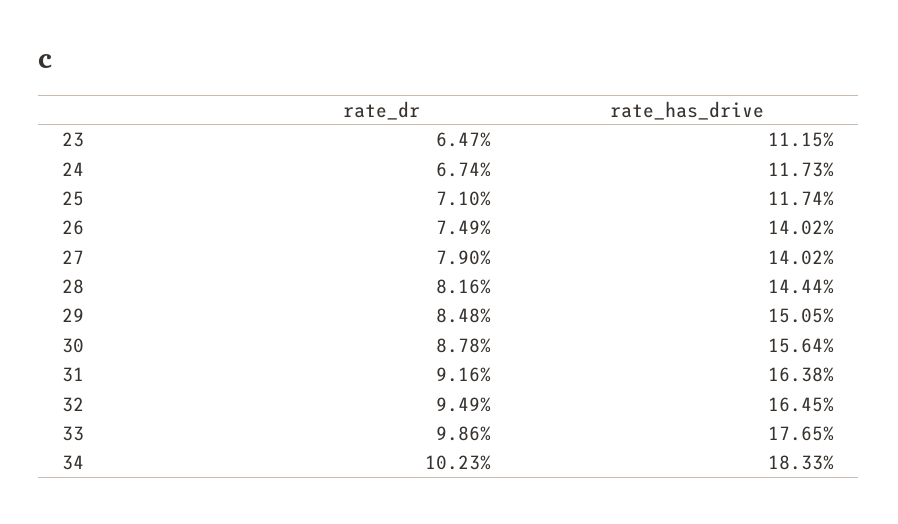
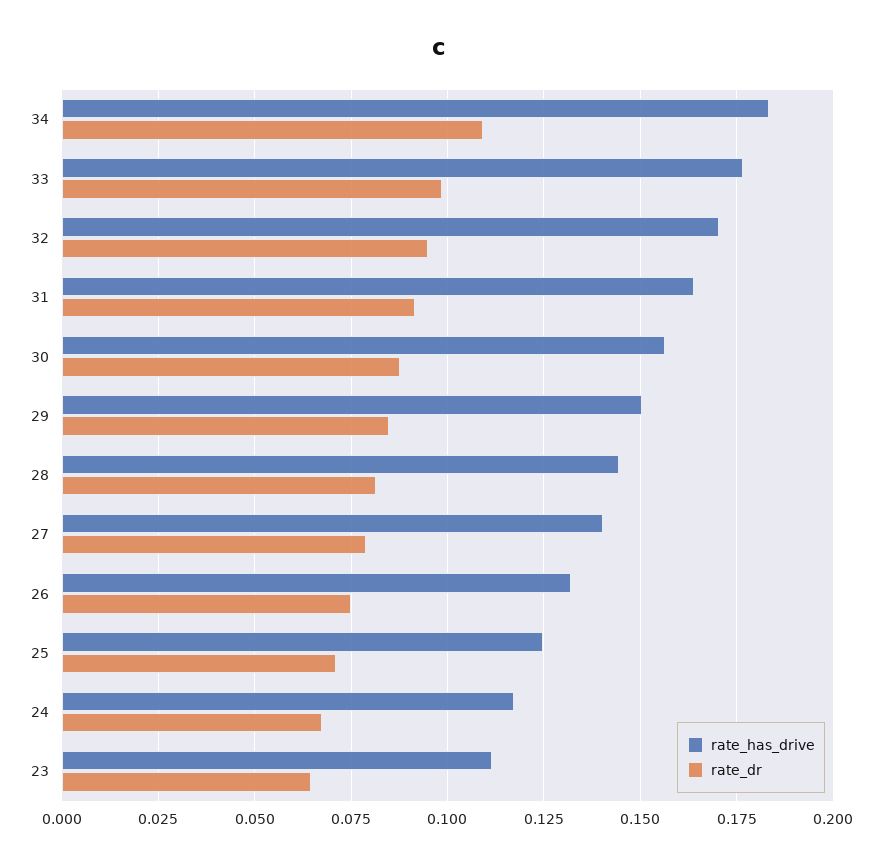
  {
    "rate_dr": {
      "23": 0.0647,
      "24": 0.0674,
      "25": 0.071,
      "26": 0.0749,
      "27": 0.079,
      "28": 0.0816,
      "29": 0.0848,
      "30": 0.0878,
      "31": 0.0916,
      "32": 0.0949,
      "33": 0.0986,
-     "34": 0.1023
+     "34": 0.11
    },
    "rate_has_drive": {
      "23": 0.1115,
      "24": 0.1173,
-     "25": 0.1174,
+     "25": 0.125,
-     "26": 0.1402,
+     "26": 0.1325,
      "27": 0.1402,
      "28": 0.1444,
      "29": 0.1505,
      "30": 0.1564,
      "31": 0.1638,
-     "32": 0.1645,
+     "32": 0.17,
      "33": 0.1765,
      "34": 0.1833
    }
  }

